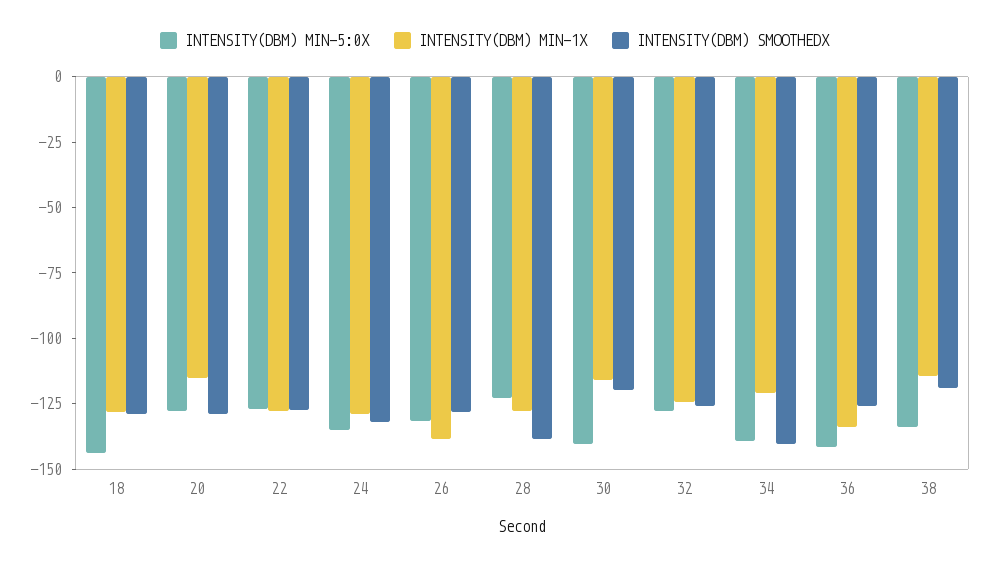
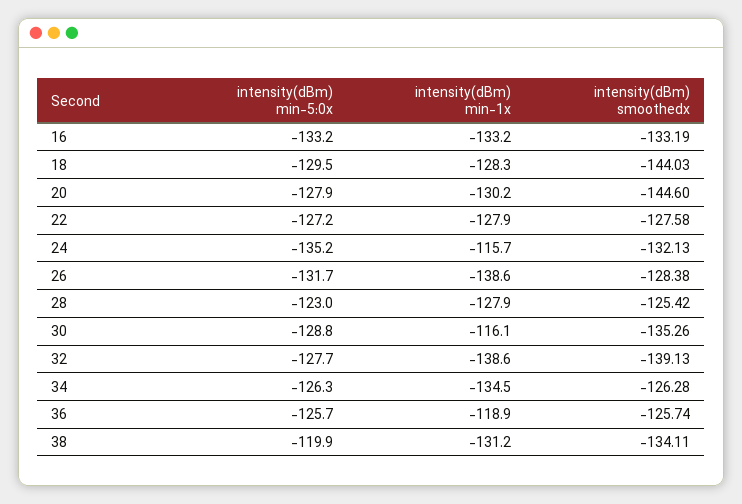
  {
    "INTENSITY(DBM) MIN-5:0X": {
-     "18": -145,
+     "18": -129.5,
      "20": -127.9,
      "22": -127.2,
      "24": -135.2,
      "26": -131.7,
      "28": -123,
-     "30": -140,
+     "30": -128.8,
      "32": -127.7,
-     "34": -140,
+     "34": -126.3,
-     "36": -140,
+     "36": -125.7,
-     "38": -135
+     "38": -119.9,
+     "16": -133.2
    },
    "INTENSITY(DBM) MIN-1X": {
      "18": -128.3,
-     "20": -115,
+     "20": -130.2,
      "22": -127.9,
-     "24": -130,
+     "24": -115.7,
      "26": -138.6,
      "28": -127.9,
      "30": -116.1,
-     "32": -125,
+     "32": -138.6,
-     "34": -120,
+     "34": -134.5,
-     "36": -135,
+     "36": -118.9,
-     "38": -115
+     "38": -131.2,
+     "16": -133.2
    },
    "INTENSITY(DBM) SMOOTHEDX": {
-     "18": -130,
+     "18": -144.03,
-     "20": -130,
+     "20": -144.6,
      "22": -127.58,
      "24": -132.13,
      "26": -128.38,
-     "28": -140,
+     "28": -125.42,
-     "30": -120,
+     "30": -135.26,
-     "32": -125,
+     "32": -139.13,
-     "34": -140,
+     "34": -126.28,
      "36": -125.74,
-     "38": -120
+     "38": -134.11,
+     "16": -133.19
    }
  }

